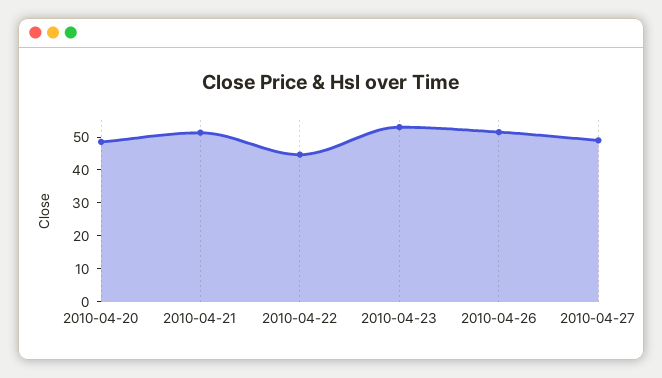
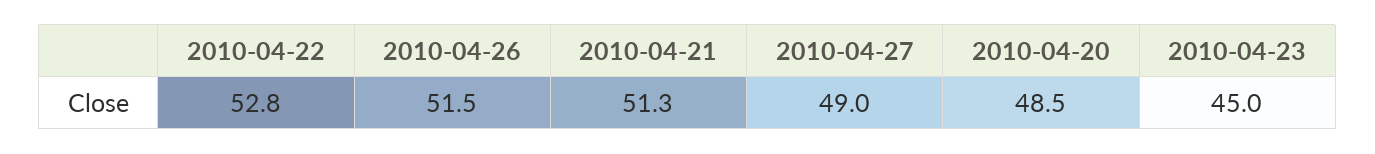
  {
    "2010-04-20": 48.5,
    "2010-04-21": 51.3,
-   "2010-04-22": 45,
+   "2010-04-22": 52.8,
-   "2010-04-23": 52.5,
+   "2010-04-23": 45,
    "2010-04-26": 51.5,
    "2010-04-27": 49
  }

